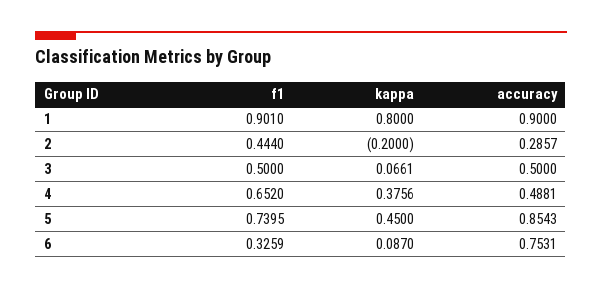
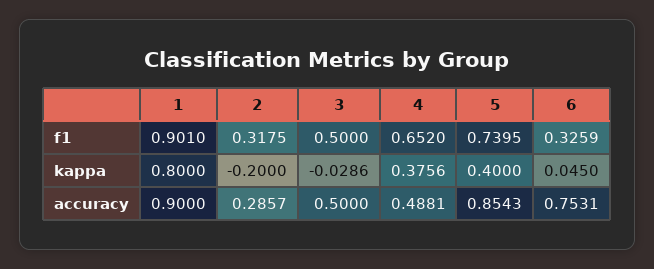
  {
    "f1": {
      "1": 0.901,
-     "2": 0.444,
+     "2": 0.3175,
      "3": 0.5,
      "4": 0.652,
      "5": 0.7395,
      "6": 0.3259
    },
    "kappa": {
      "1": 0.8,
      "2": -0.2,
-     "3": 0.0661,
+     "3": -0.0286,
      "4": 0.3756,
-     "5": 0.45,
+     "5": 0.4,
-     "6": 0.087
+     "6": 0.045
    },
    "accuracy": {
      "1": 0.9,
      "2": 0.2857,
      "3": 0.5,
      "4": 0.4881,
      "5": 0.8543,
      "6": 0.7531
    }
  }

